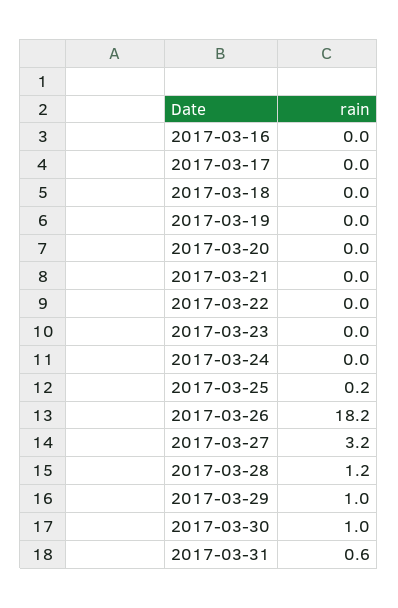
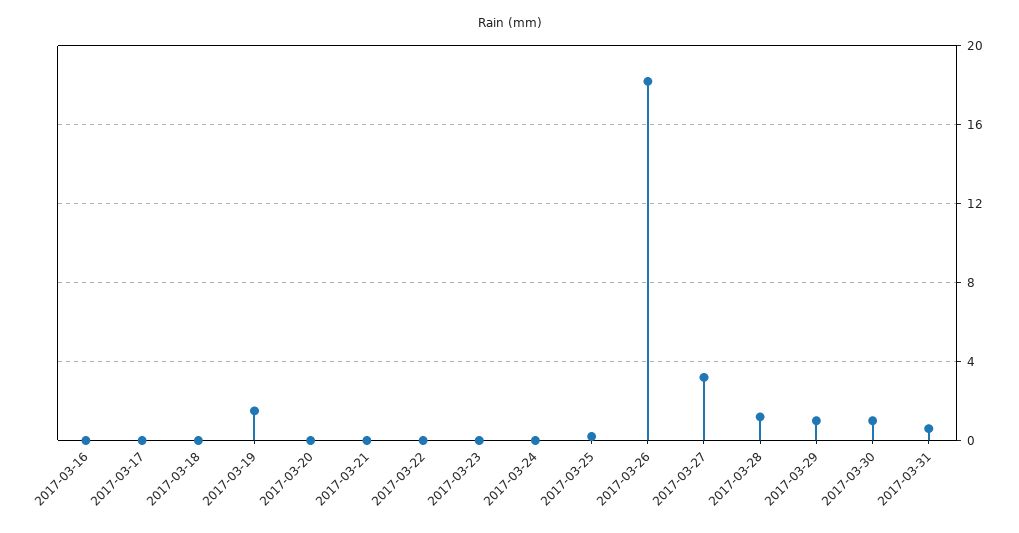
  {
    "2017-03-16": 0,
    "2017-03-17": 0,
    "2017-03-18": 0,
-   "2017-03-19": 0,
+   "2017-03-19": 1.5,
    "2017-03-20": 0,
    "2017-03-21": 0,
    "2017-03-22": 0,
    "2017-03-23": 0,
    "2017-03-24": 0,
    "2017-03-25": 0.2,
    "2017-03-26": 18.2,
    "2017-03-27": 3.2,
    "2017-03-28": 1.2,
    "2017-03-29": 1,
    "2017-03-30": 1,
    "2017-03-31": 0.6
  }

